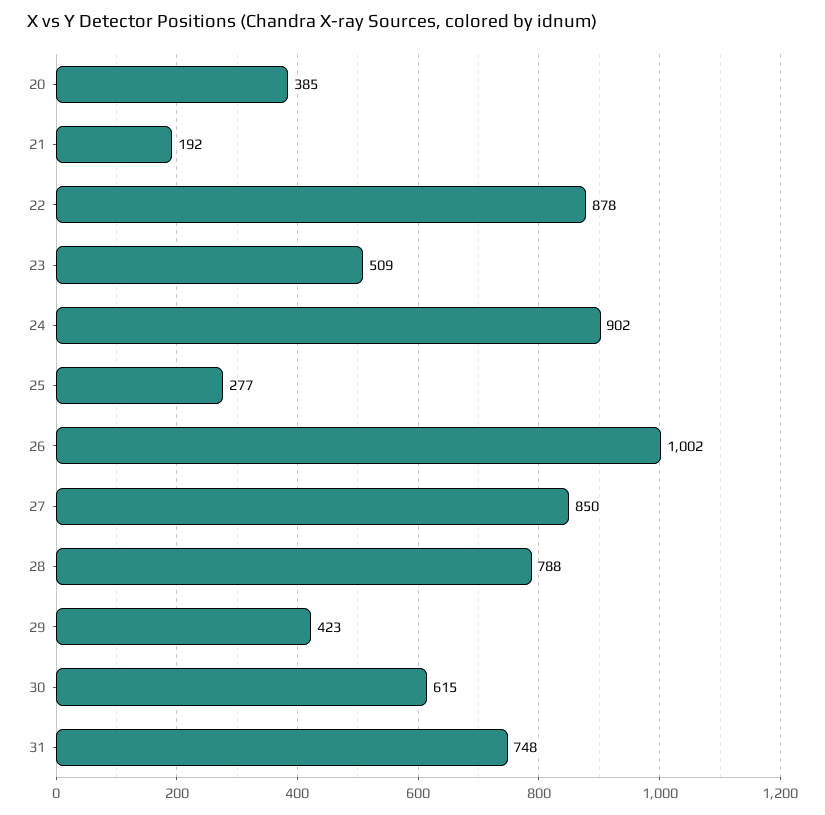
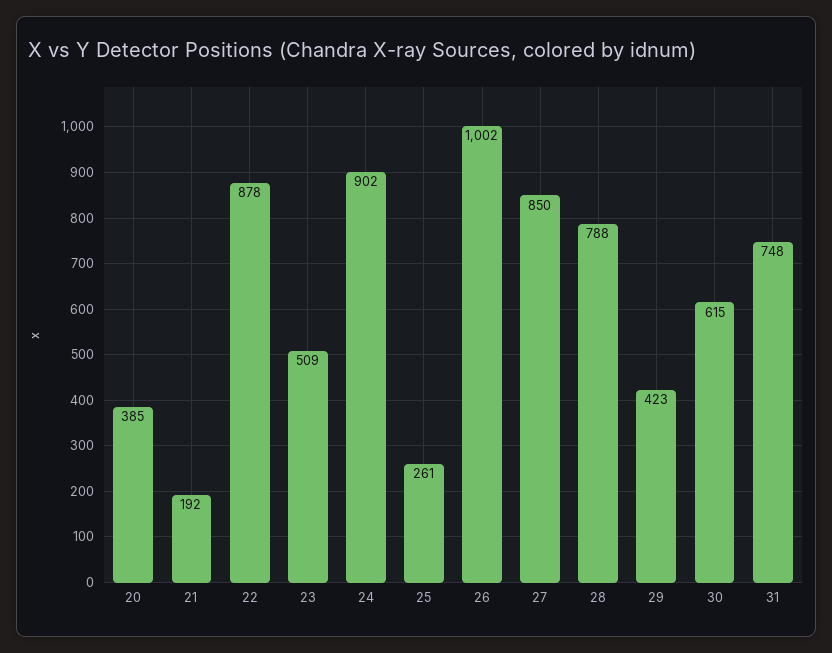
  {
    "20": 385,
    "21": 192,
    "22": 878,
    "23": 509,
    "24": 902,
-   "25": 277,
+   "25": 261,
    "26": 1002,
    "27": 850,
    "28": 788,
    "29": 423,
    "30": 615,
    "31": 748
  }

